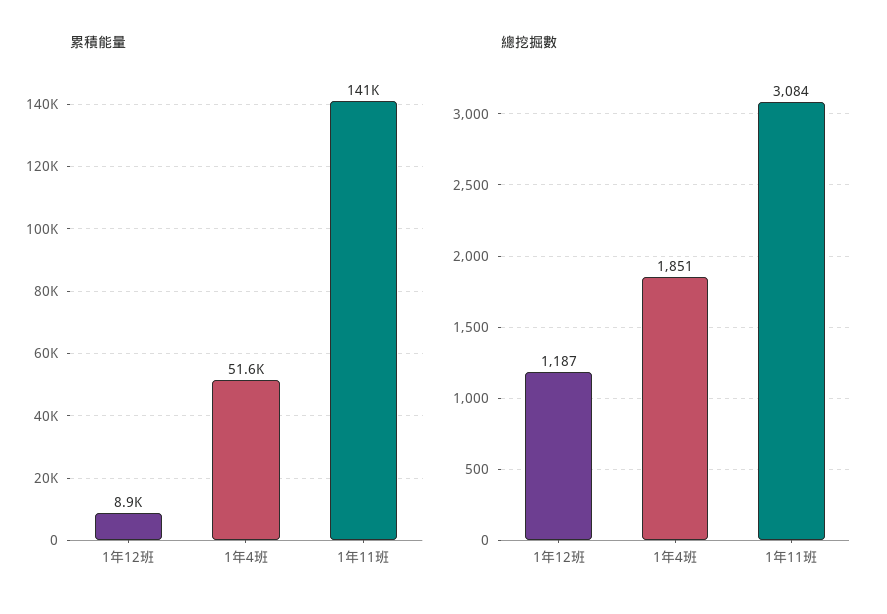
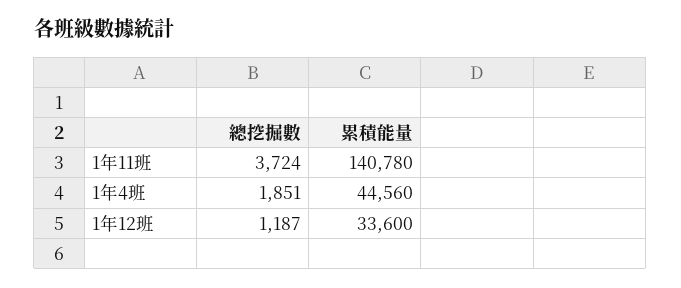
  {
    "累積能量": {
-     "1年12班": 8900,
+     "1年12班": 33600,
-     "1年4班": 51600,
+     "1年4班": 44560,
      "1年11班": 140780
    },
    "總挖掘數": {
      "1年12班": 1187,
      "1年4班": 1851,
-     "1年11班": 3084
+     "1年11班": 3724
    }
  }

